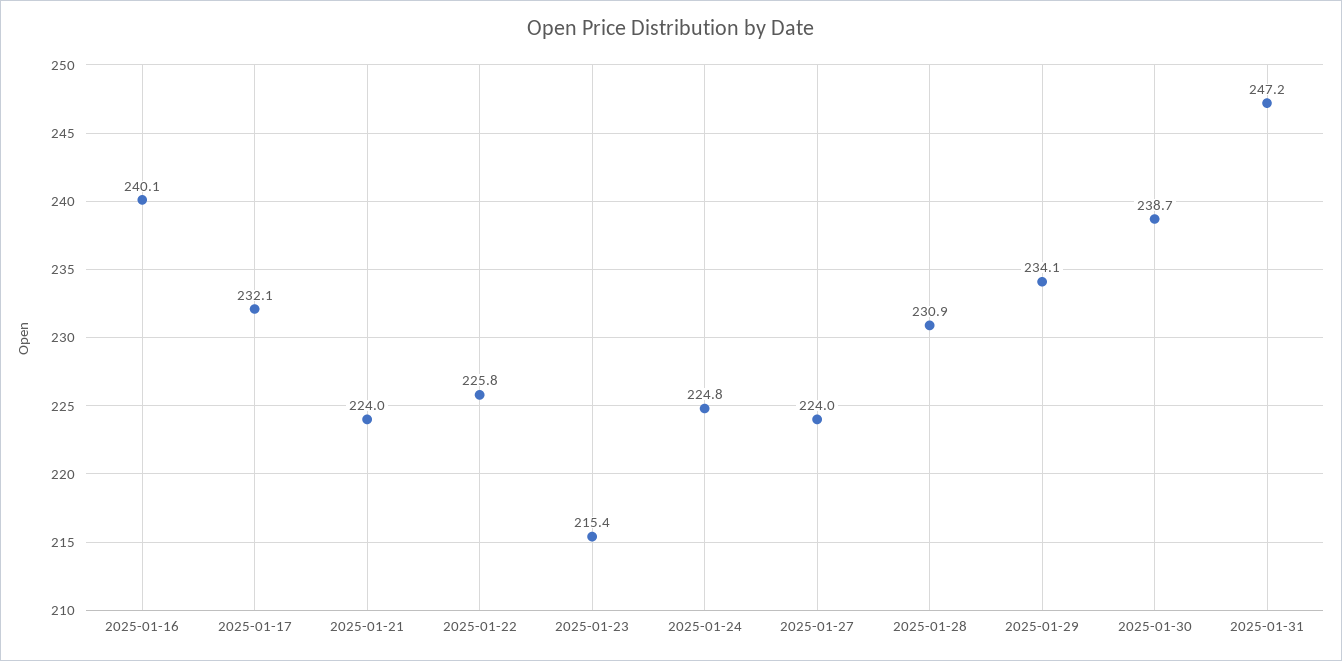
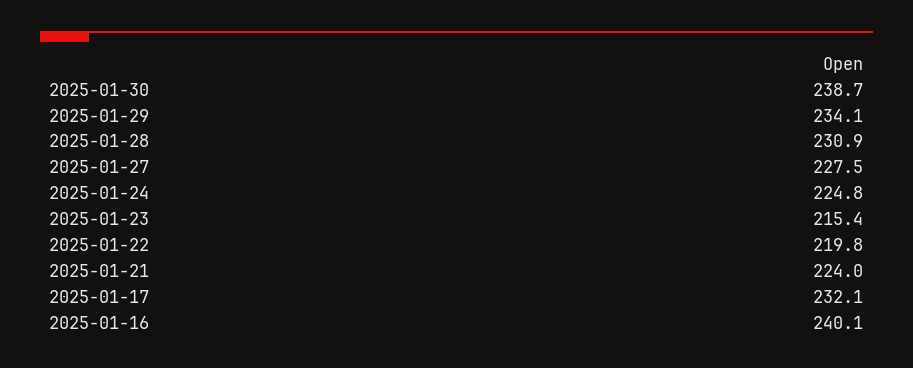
  {
    "2025-01-16": 240.1,
    "2025-01-17": 232.1,
    "2025-01-21": 224,
-   "2025-01-22": 225.8,
+   "2025-01-22": 219.8,
    "2025-01-23": 215.4,
    "2025-01-24": 224.8,
-   "2025-01-27": 224,
+   "2025-01-27": 227.5,
    "2025-01-28": 230.9,
    "2025-01-29": 234.1,
-   "2025-01-30": 238.7,
+   "2025-01-30": 238.7
-   "2025-01-31": 247.2
  }

